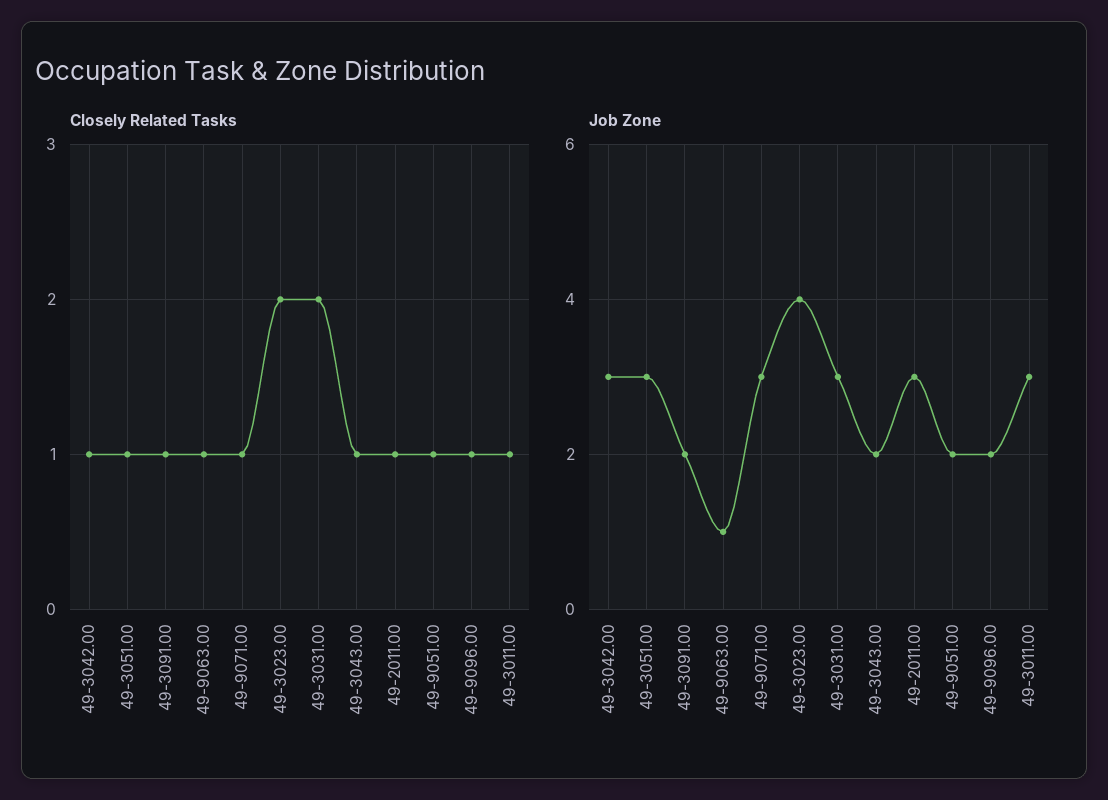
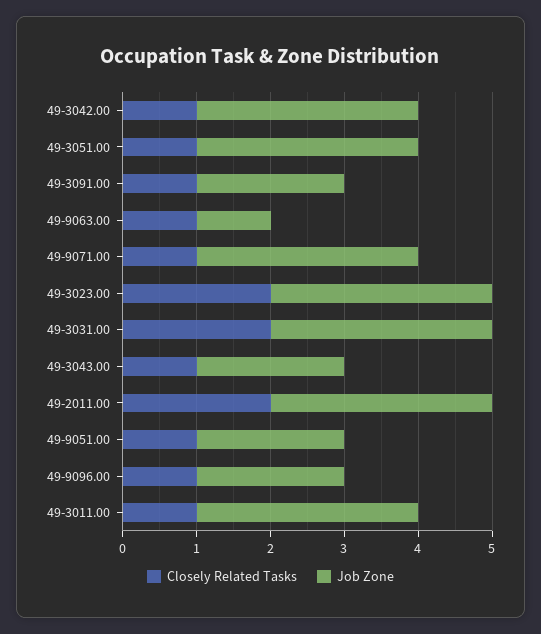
  {
    "Closely Related Tasks": {
      "49-3042.00": 1,
      "49-3051.00": 1,
      "49-3091.00": 1,
      "49-9063.00": 1,
      "49-9071.00": 1,
      "49-3023.00": 2,
      "49-3031.00": 2,
      "49-3043.00": 1,
-     "49-2011.00": 1,
+     "49-2011.00": 2,
      "49-9051.00": 1,
      "49-9096.00": 1,
      "49-3011.00": 1
    },
    "Job Zone": {
      "49-3042.00": 3,
      "49-3051.00": 3,
      "49-3091.00": 2,
      "49-9063.00": 1,
      "49-9071.00": 3,
-     "49-3023.00": 4,
+     "49-3023.00": 3,
      "49-3031.00": 3,
      "49-3043.00": 2,
      "49-2011.00": 3,
      "49-9051.00": 2,
      "49-9096.00": 2,
      "49-3011.00": 3
    }
  }

